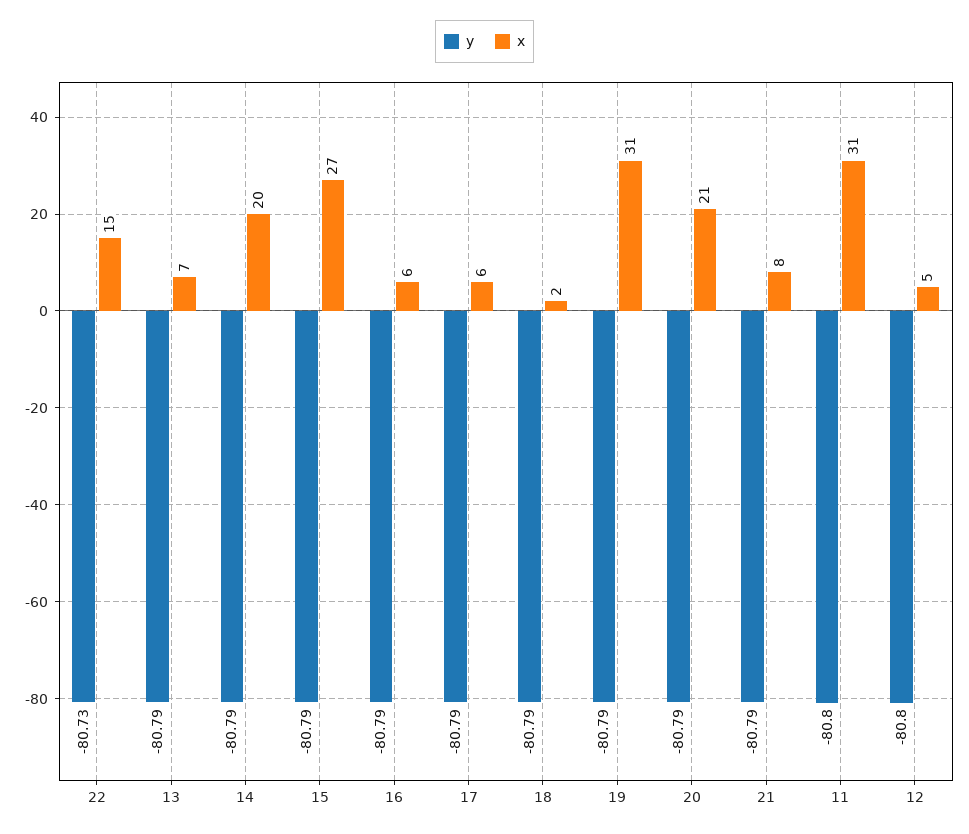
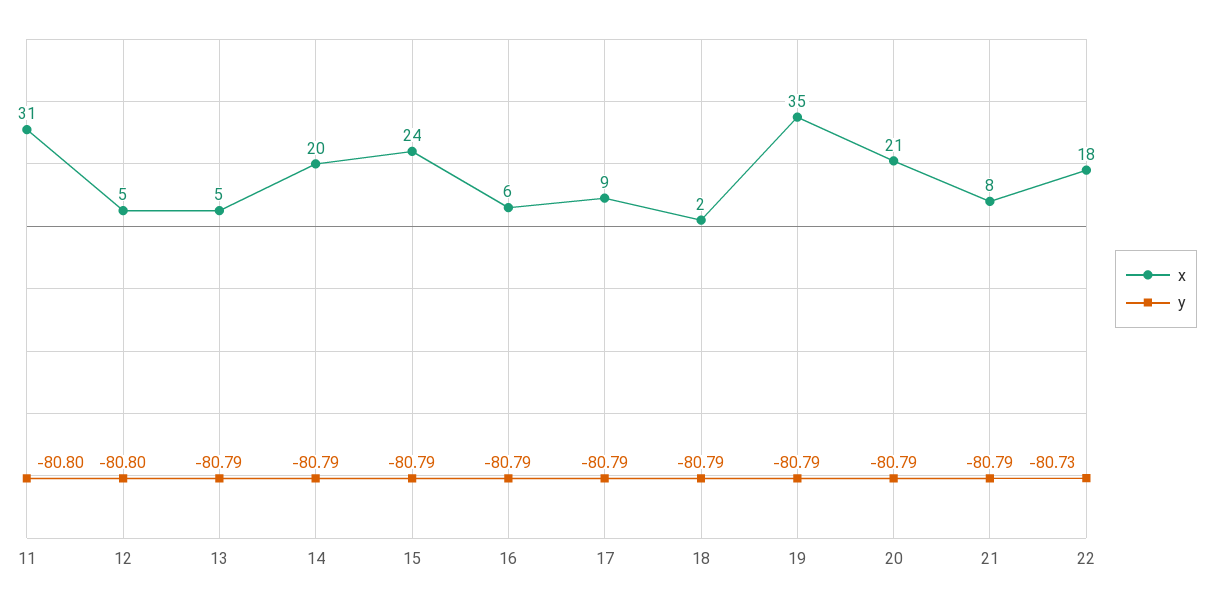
  {
    "y": {
      "22": -80.73,
      "13": -80.79,
      "14": -80.79,
      "15": -80.79,
      "16": -80.79,
      "17": -80.79,
      "18": -80.79,
      "19": -80.79,
      "20": -80.79,
      "21": -80.79,
      "11": -80.8,
      "12": -80.8
    },
    "x": {
-     "22": 15,
+     "22": 18,
-     "13": 7,
+     "13": 5,
      "14": 20,
-     "15": 27,
+     "15": 24,
      "16": 6,
-     "17": 6,
+     "17": 9,
      "18": 2,
-     "19": 31,
+     "19": 35,
      "20": 21,
      "21": 8,
      "11": 31,
      "12": 5
    }
  }

